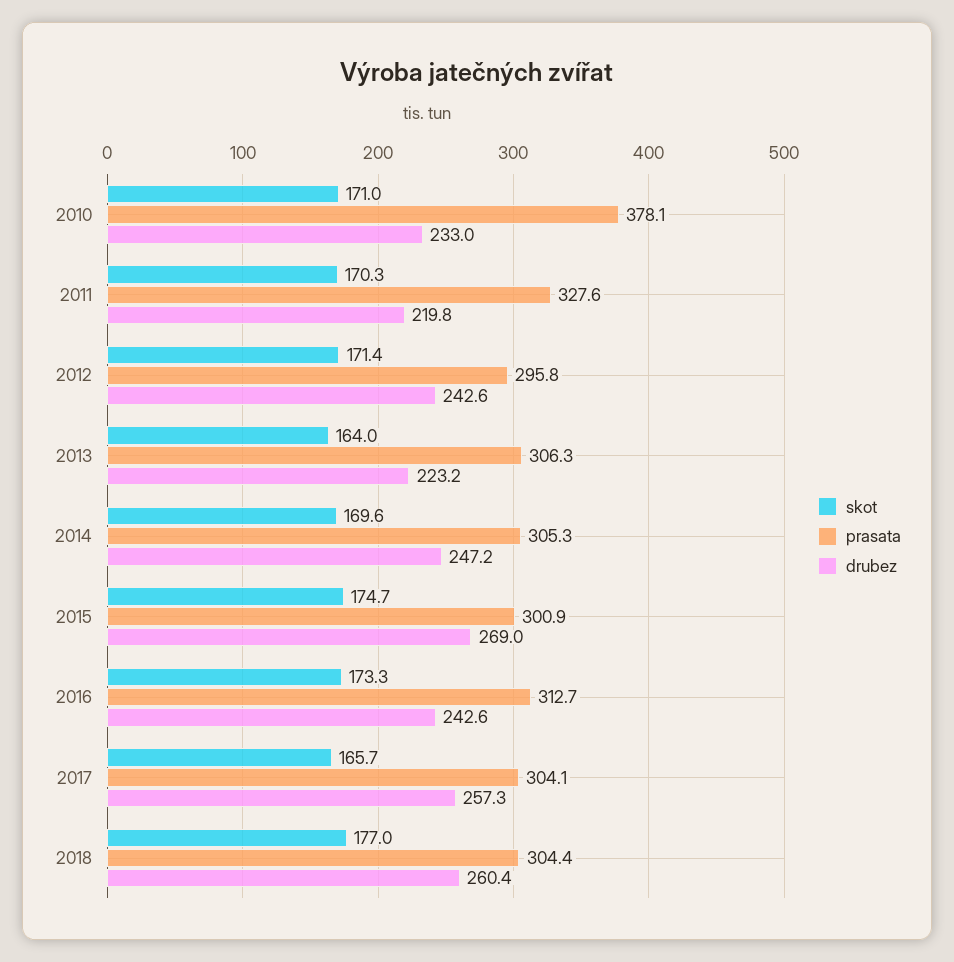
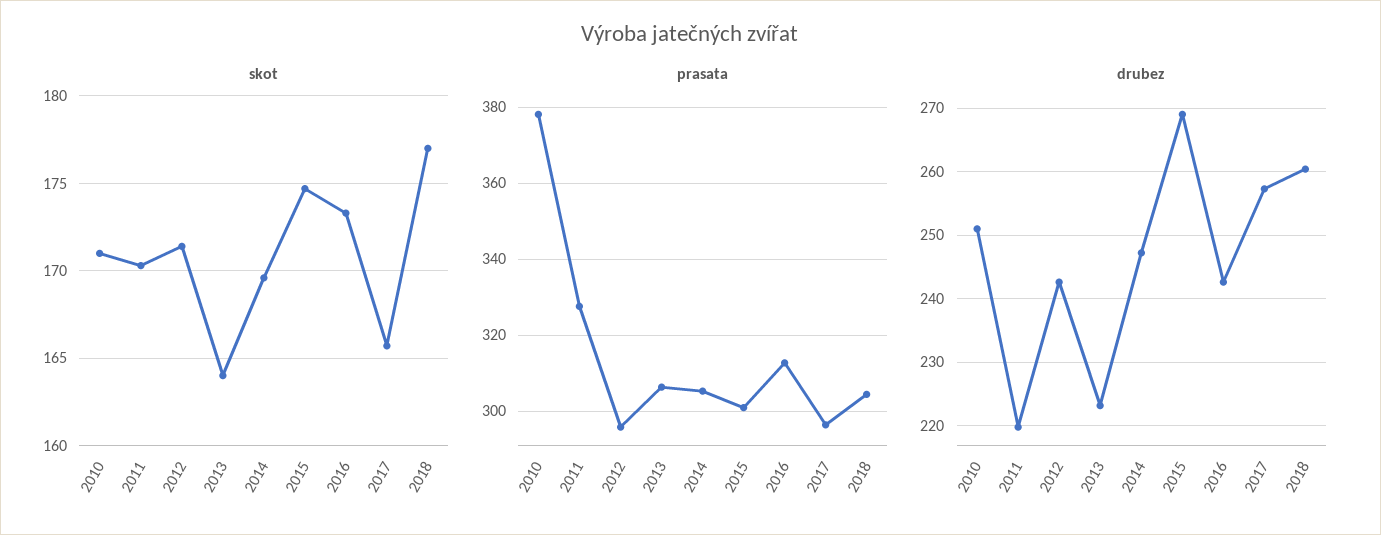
  {
    "skot": {
      "2010": 171,
      "2011": 170.3,
      "2012": 171.4,
      "2013": 164,
      "2014": 169.6,
      "2015": 174.7,
      "2016": 173.3,
      "2017": 165.7,
      "2018": 177
    },
    "prasata": {
      "2010": 378.1,
      "2011": 327.6,
      "2012": 295.8,
      "2013": 306.3,
      "2014": 305.3,
      "2015": 300.9,
      "2016": 312.7,
-     "2017": 304.1,
+     "2017": 296,
      "2018": 304.4
    },
    "drubez": {
-     "2010": 233,
+     "2010": 251,
      "2011": 219.8,
      "2012": 242.6,
      "2013": 223.2,
      "2014": 247.2,
      "2015": 269,
      "2016": 242.6,
      "2017": 257.3,
      "2018": 260.4
    }
  }

